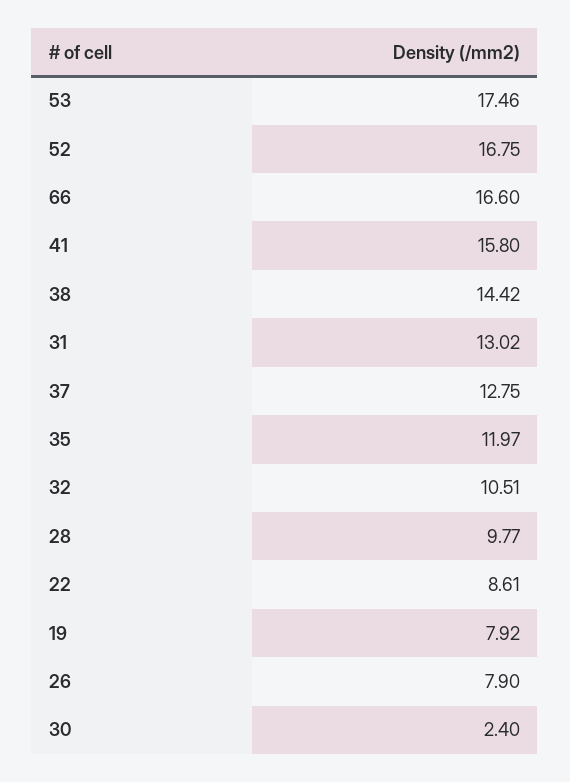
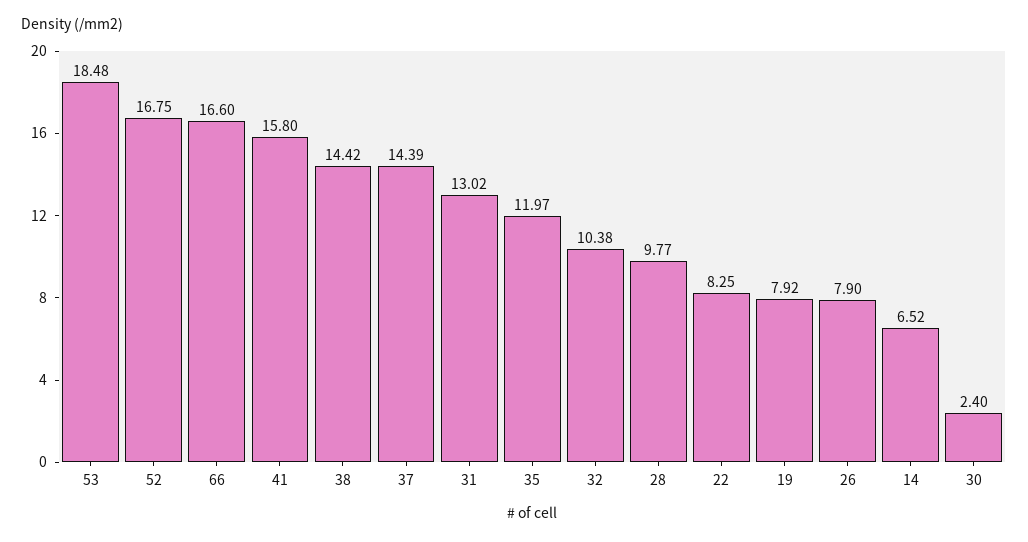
  {
-   "53": 17.46,
+   "53": 18.48,
    "52": 16.75,
    "66": 16.6,
    "41": 15.8,
    "38": 14.42,
    "31": 13.02,
-   "37": 12.75,
+   "37": 14.39,
    "35": 11.97,
-   "32": 10.51,
+   "32": 10.38,
    "28": 9.77,
-   "22": 8.61,
+   "22": 8.25,
    "19": 7.92,
    "26": 7.9,
-   "30": 2.4
+   "30": 2.4,
+   "14": 6.52
  }

